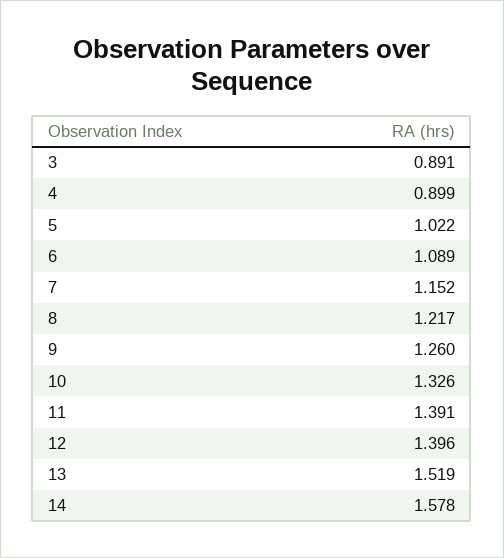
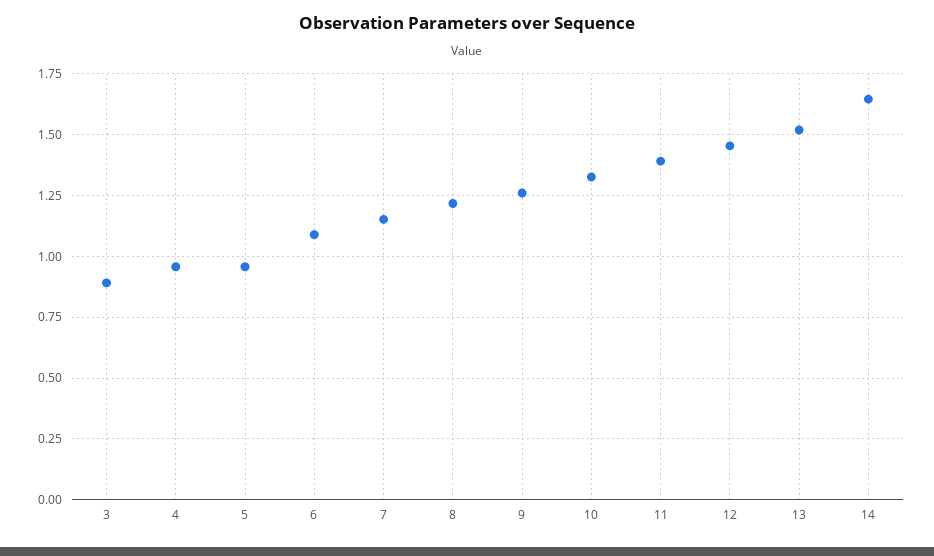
  {
    "3": 0.891,
-   "4": 0.899,
+   "4": 0.95,
-   "5": 1.022,
+   "5": 0.95,
    "6": 1.089,
    "7": 1.152,
    "8": 1.217,
    "9": 1.26,
    "10": 1.326,
    "11": 1.391,
-   "12": 1.396,
+   "12": 1.45,
    "13": 1.519,
-   "14": 1.578
+   "14": 1.65
  }

